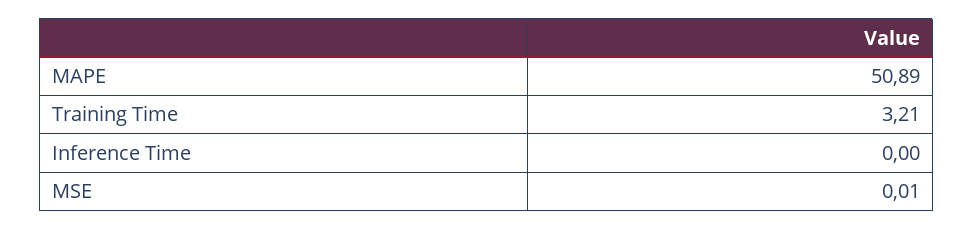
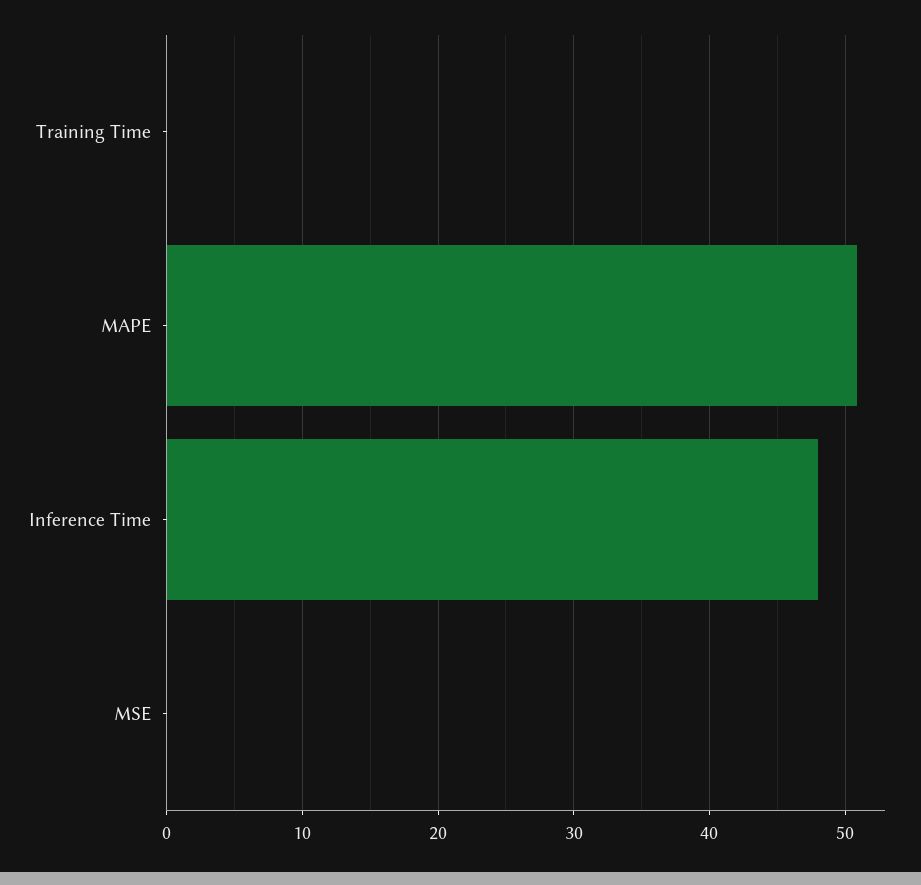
  {
    "MAPE": 50.89,
-   "Training Time": 3.21,
+   "Training Time": 0,
-   "Inference Time": 0,
+   "Inference Time": 48,
    "MSE": 0.01
  }

